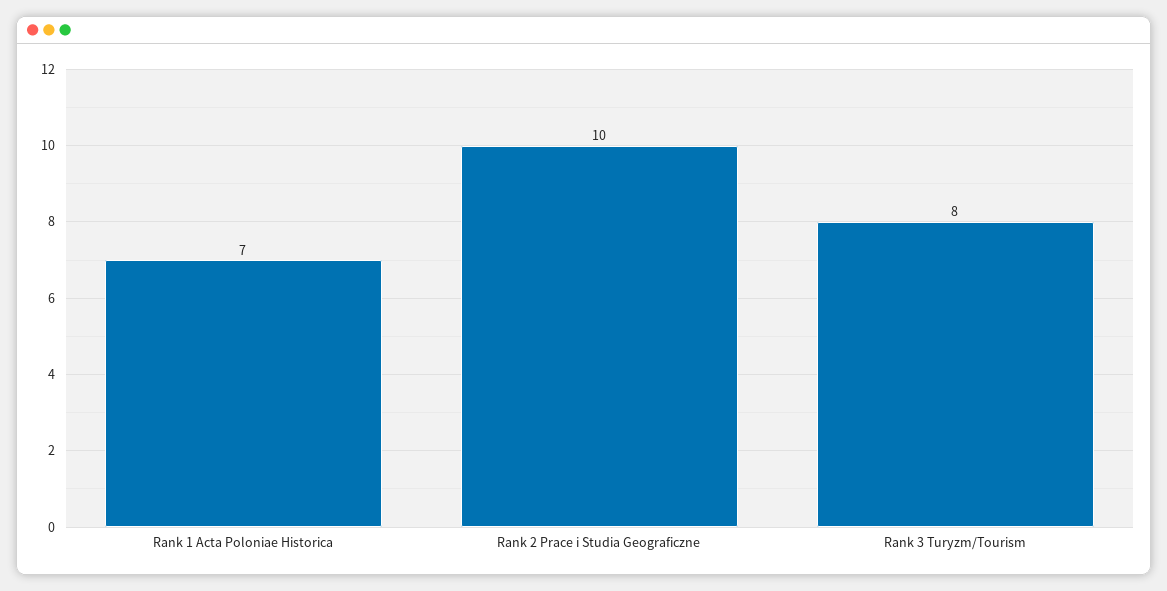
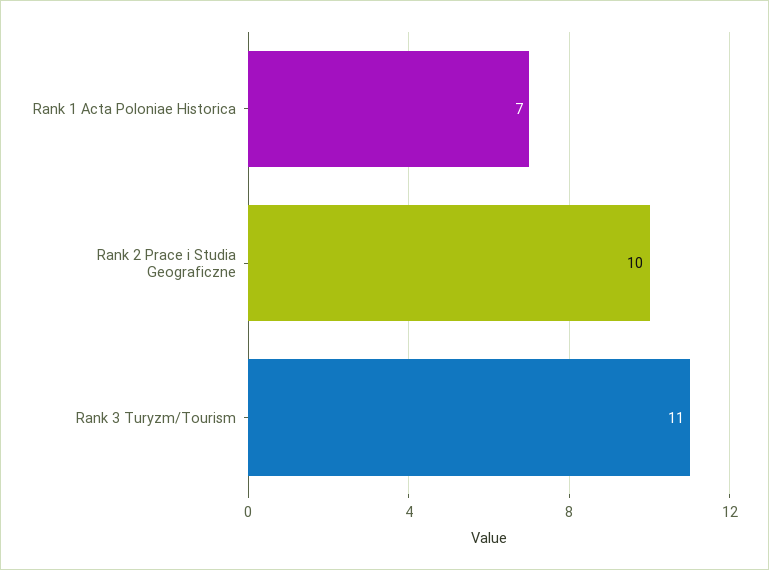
  {
    "Rank 1 Acta Poloniae Historica": 7,
    "Rank 2 Prace i Studia Geograficzne": 10,
-   "Rank 3 Turyzm/Tourism": 8
+   "Rank 3 Turyzm/Tourism": 11
  }

